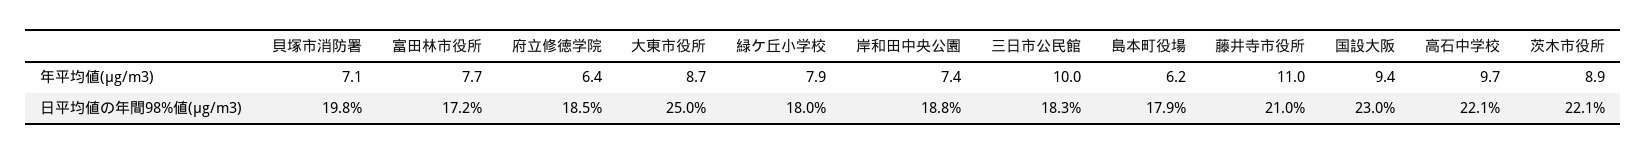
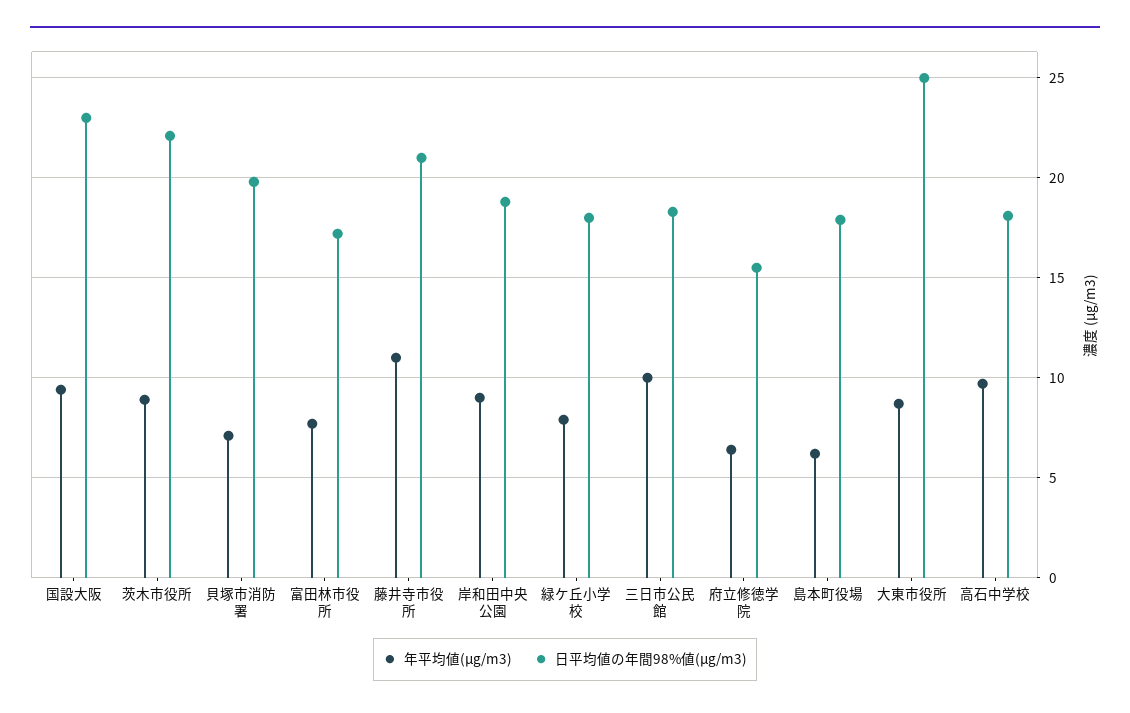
  {
    "年平均値(μg/m3)": {
      "貝塚市消防署": 7.1,
      "富田林市役所": 7.7,
      "府立修徳学院": 6.4,
      "大東市役所": 8.7,
      "緑ケ丘小学校": 7.9,
-     "岸和田中央公園": 7.4,
+     "岸和田中央公園": 9,
      "三日市公民館": 10,
      "島本町役場": 6.2,
      "藤井寺市役所": 11,
      "国設大阪": 9.4,
      "高石中学校": 9.7,
      "茨木市役所": 8.9
    },
    "日平均値の年間98%値(μg/m3)": {
      "貝塚市消防署": 19.8,
      "富田林市役所": 17.2,
-     "府立修徳学院": 18.5,
+     "府立修徳学院": 15.5,
      "大東市役所": 25,
      "緑ケ丘小学校": 18,
      "岸和田中央公園": 18.8,
      "三日市公民館": 18.3,
      "島本町役場": 17.9,
      "藤井寺市役所": 21,
      "国設大阪": 23,
-     "高石中学校": 22.1,
+     "高石中学校": 18,
      "茨木市役所": 22.1
    }
  }

